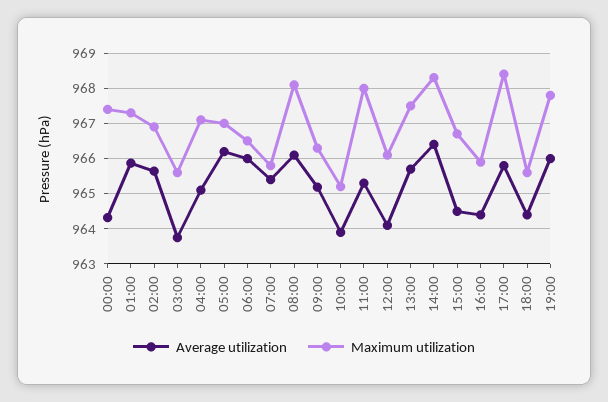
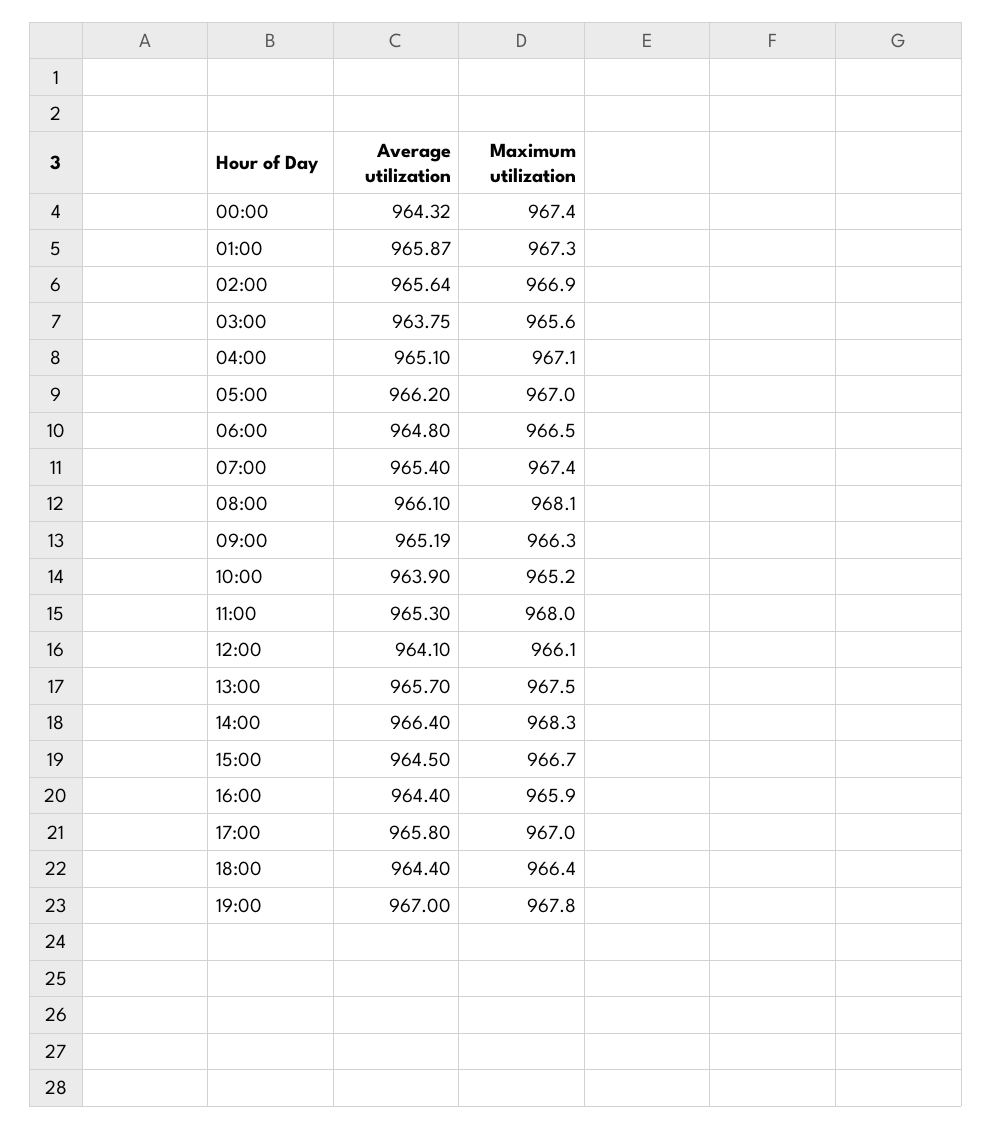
  {
    "Average utilization": {
      "00:00": 964.32,
      "01:00": 965.87,
      "02:00": 965.64,
      "03:00": 963.75,
      "04:00": 965.1,
      "05:00": 966.2,
-     "06:00": 966,
+     "06:00": 964.8,
      "07:00": 965.4,
      "08:00": 966.1,
      "09:00": 965.19,
      "10:00": 963.9,
      "11:00": 965.3,
      "12:00": 964.1,
      "13:00": 965.7,
      "14:00": 966.4,
      "15:00": 964.5,
      "16:00": 964.4,
      "17:00": 965.8,
      "18:00": 964.4,
-     "19:00": 966
+     "19:00": 967
    },
    "Maximum utilization": {
      "00:00": 967.4,
      "01:00": 967.3,
      "02:00": 966.9,
      "03:00": 965.6,
      "04:00": 967.1,
      "05:00": 967,
      "06:00": 966.5,
-     "07:00": 965.8,
+     "07:00": 967.4,
      "08:00": 968.1,
      "09:00": 966.3,
      "10:00": 965.2,
      "11:00": 968,
      "12:00": 966.1,
      "13:00": 967.5,
      "14:00": 968.3,
      "15:00": 966.7,
      "16:00": 965.9,
-     "17:00": 968.4,
+     "17:00": 967,
-     "18:00": 965.6,
+     "18:00": 966.4,
      "19:00": 967.8
    }
  }

